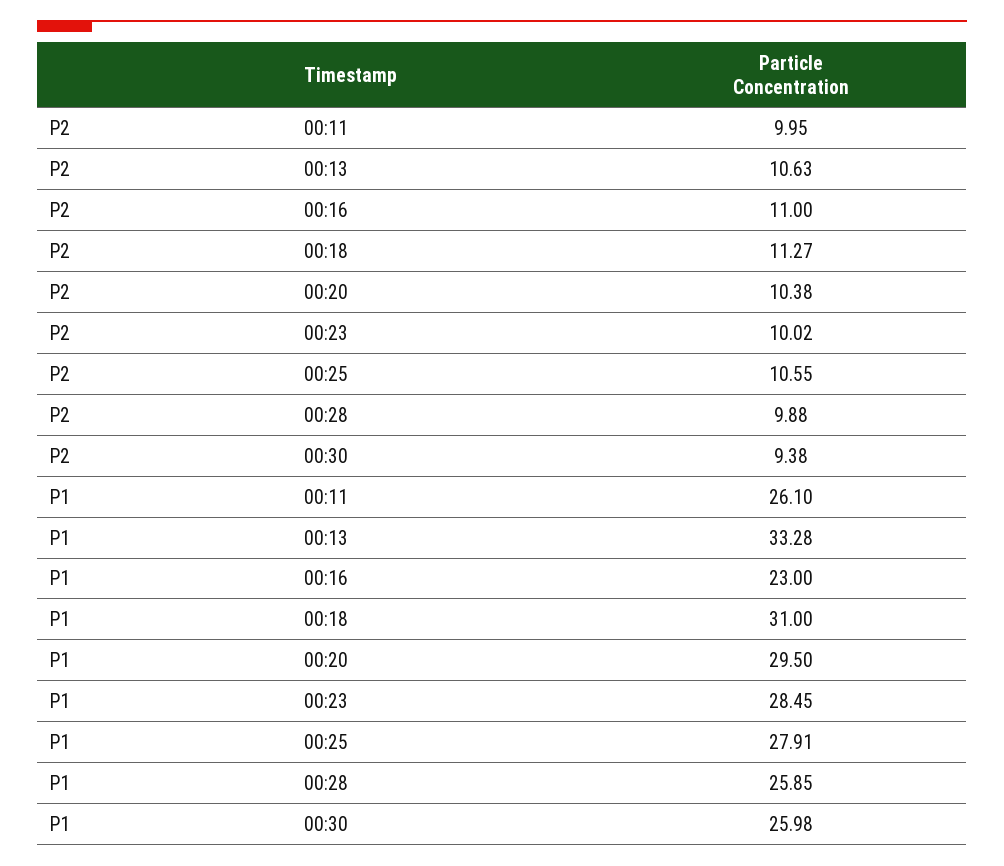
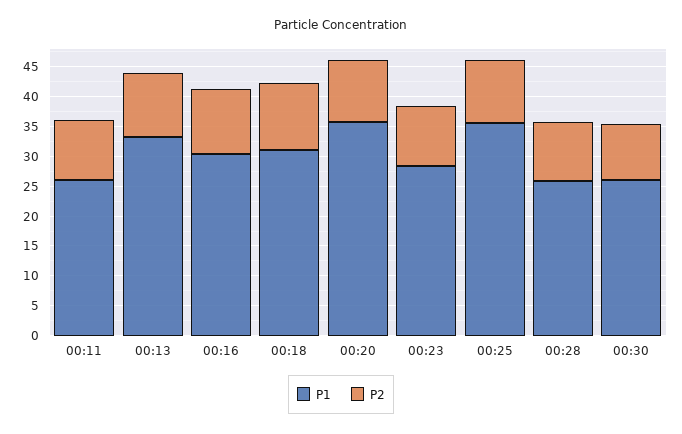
  {
    "P2": {
      "00:11": 9.95,
      "00:13": 10.63,
      "00:16": 11,
      "00:18": 11.27,
      "00:20": 10.38,
      "00:23": 10.02,
      "00:25": 10.55,
      "00:28": 9.88,
      "00:30": 9.38
    },
    "P1": {
      "00:11": 26.1,
      "00:13": 33.28,
-     "00:16": 23,
+     "00:16": 30,
      "00:18": 31,
-     "00:20": 29.5,
+     "00:20": 35,
      "00:23": 28.45,
-     "00:25": 27.91,
+     "00:25": 35,
      "00:28": 25.85,
      "00:30": 25.98
    }
  }

